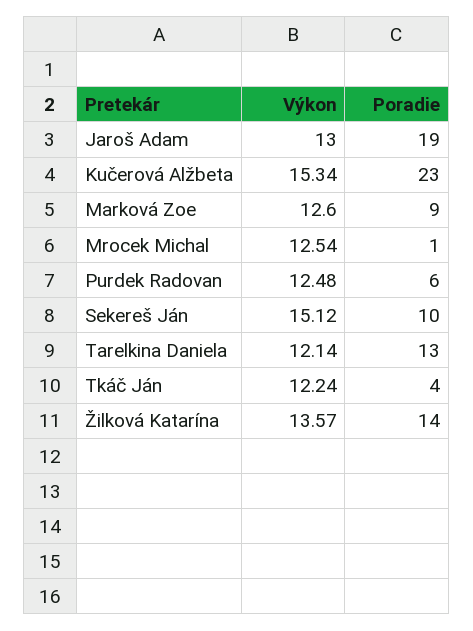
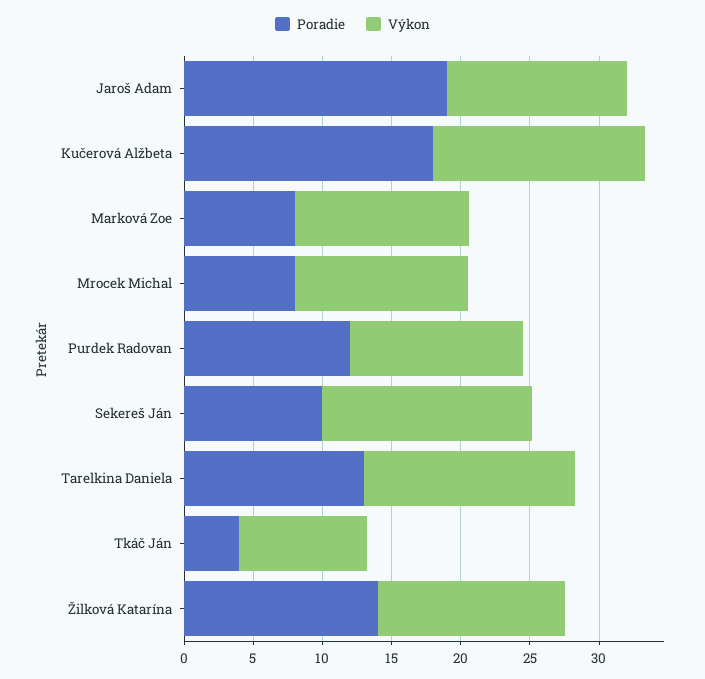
  {
    "Výkon": {
      "Jaroš Adam": 13,
      "Kučerová Alžbeta": 15.34,
      "Marková Zoe": 12.6,
      "Mrocek Michal": 12.54,
      "Purdek Radovan": 12.48,
      "Sekereš Ján": 15.12,
-     "Tarelkina Daniela": 12.14,
+     "Tarelkina Daniela": 15,
-     "Tkáč Ján": 12.24,
+     "Tkáč Ján": 9,
      "Žilková Katarína": 13.57
    },
    "Poradie": {
      "Jaroš Adam": 19,
-     "Kučerová Alžbeta": 23,
+     "Kučerová Alžbeta": 18,
-     "Marková Zoe": 9,
+     "Marková Zoe": 8,
-     "Mrocek Michal": 1,
+     "Mrocek Michal": 8,
-     "Purdek Radovan": 6,
+     "Purdek Radovan": 12,
      "Sekereš Ján": 10,
      "Tarelkina Daniela": 13,
      "Tkáč Ján": 4,
      "Žilková Katarína": 14
    }
  }

